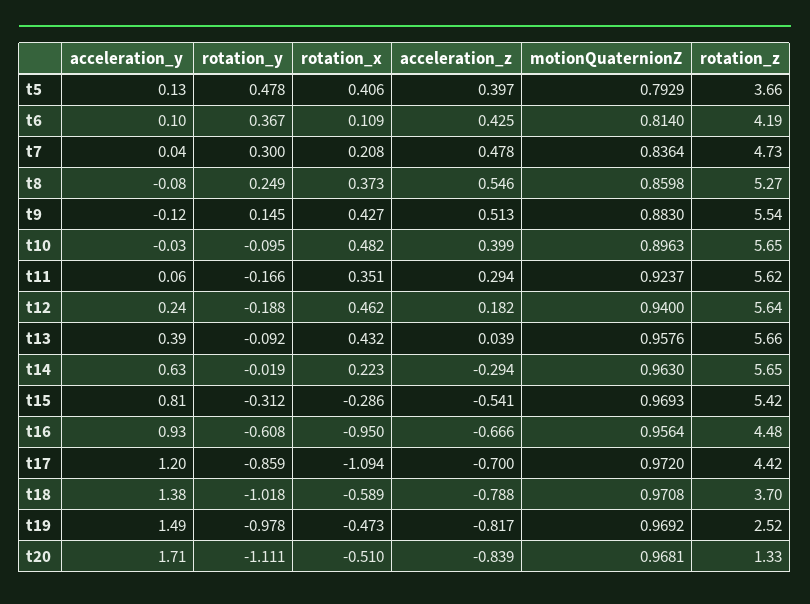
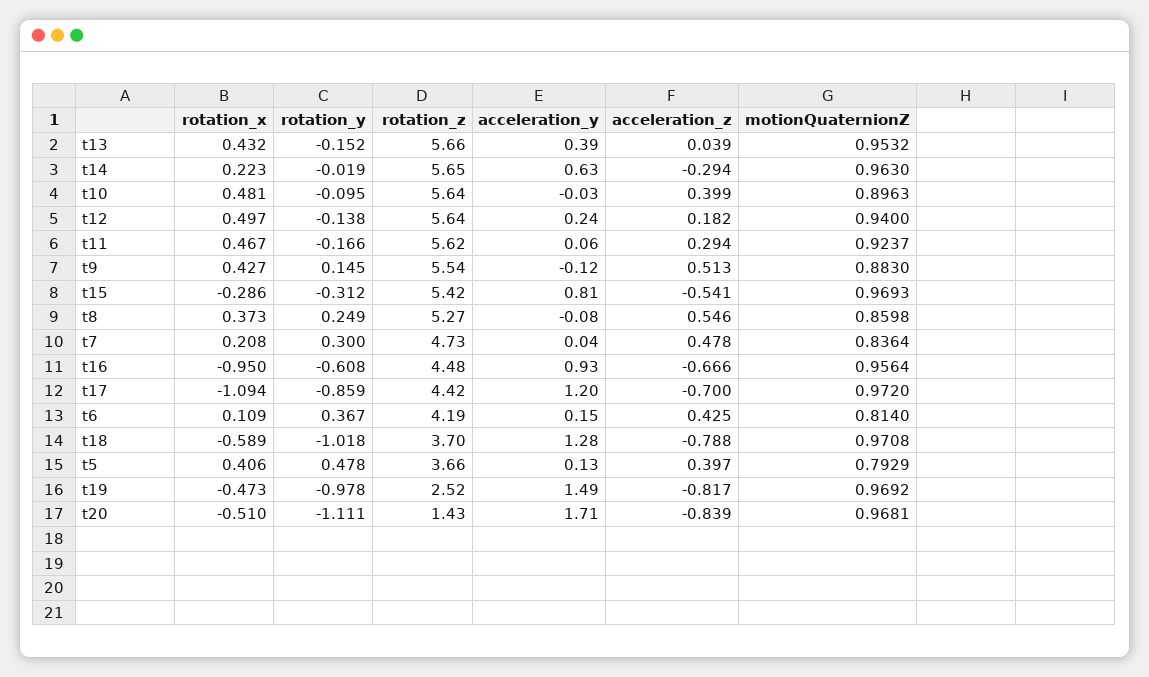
  {
    "acceleration_y": {
      "t5": 0.13,
-     "t6": 0.1,
+     "t6": 0.15,
      "t7": 0.04,
      "t8": -0.08,
      "t9": -0.12,
      "t10": -0.03,
      "t11": 0.06,
      "t12": 0.24,
      "t13": 0.39,
      "t14": 0.63,
      "t15": 0.81,
      "t16": 0.93,
      "t17": 1.2,
-     "t18": 1.38,
+     "t18": 1.28,
      "t19": 1.49,
      "t20": 1.71
    },
    "rotation_y": {
      "t5": 0.478,
      "t6": 0.367,
      "t7": 0.3,
      "t8": 0.249,
      "t9": 0.145,
      "t10": -0.095,
      "t11": -0.166,
-     "t12": -0.188,
+     "t12": -0.138,
-     "t13": -0.092,
+     "t13": -0.152,
      "t14": -0.019,
      "t15": -0.312,
      "t16": -0.608,
      "t17": -0.859,
      "t18": -1.018,
      "t19": -0.978,
      "t20": -1.111
    },
    "rotation_x": {
      "t5": 0.406,
      "t6": 0.109,
      "t7": 0.208,
      "t8": 0.373,
      "t9": 0.427,
-     "t10": 0.482,
+     "t10": 0.481,
-     "t11": 0.351,
+     "t11": 0.467,
-     "t12": 0.462,
+     "t12": 0.497,
      "t13": 0.432,
      "t14": 0.223,
      "t15": -0.286,
      "t16": -0.95,
      "t17": -1.094,
      "t18": -0.589,
      "t19": -0.473,
      "t20": -0.51
    },
    "acceleration_z": {
      "t5": 0.397,
      "t6": 0.425,
      "t7": 0.478,
      "t8": 0.546,
      "t9": 0.513,
      "t10": 0.399,
      "t11": 0.294,
      "t12": 0.182,
      "t13": 0.039,
      "t14": -0.294,
      "t15": -0.541,
      "t16": -0.666,
      "t17": -0.7,
      "t18": -0.788,
      "t19": -0.817,
      "t20": -0.839
    },
    "motionQuaternionZ": {
      "t5": 0.7929,
      "t6": 0.814,
      "t7": 0.8364,
      "t8": 0.8598,
      "t9": 0.883,
      "t10": 0.8963,
      "t11": 0.9237,
      "t12": 0.94,
-     "t13": 0.9576,
+     "t13": 0.9532,
      "t14": 0.963,
      "t15": 0.9693,
      "t16": 0.9564,
      "t17": 0.972,
      "t18": 0.9708,
      "t19": 0.9692,
      "t20": 0.9681
    },
    "rotation_z": {
      "t5": 3.66,
      "t6": 4.19,
      "t7": 4.73,
      "t8": 5.27,
      "t9": 5.54,
-     "t10": 5.65,
+     "t10": 5.64,
      "t11": 5.62,
      "t12": 5.64,
      "t13": 5.66,
      "t14": 5.65,
      "t15": 5.42,
      "t16": 4.48,
      "t17": 4.42,
      "t18": 3.7,
      "t19": 2.52,
-     "t20": 1.33
+     "t20": 1.43
    }
  }

